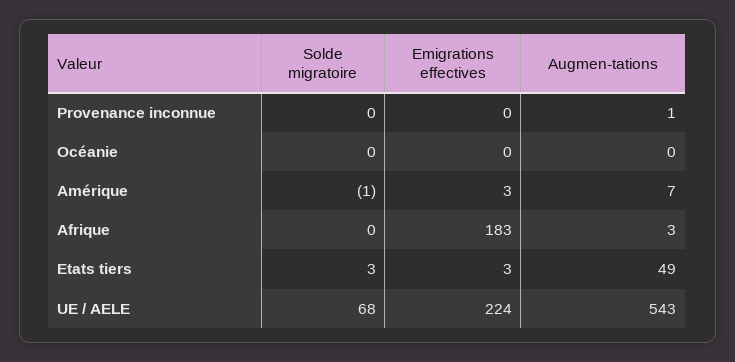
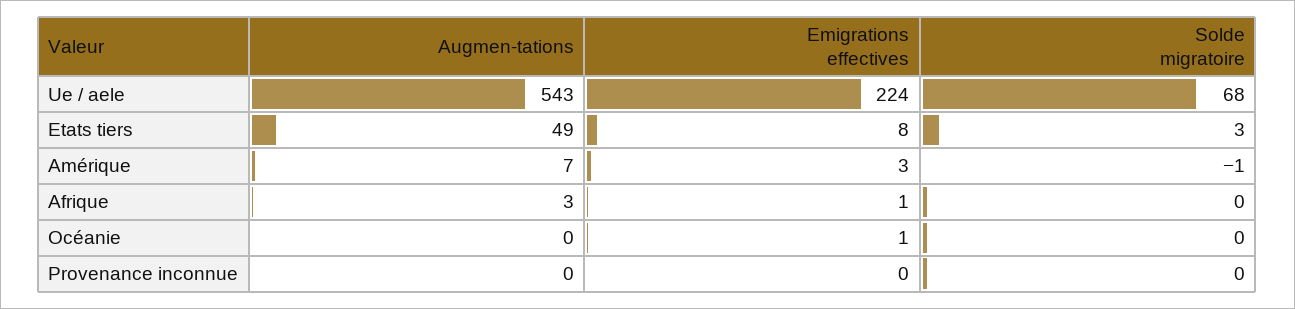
  {
    "Solde migratoire": {
      "Provenance inconnue": 0,
      "Océanie": 0,
      "Amérique": -1,
      "Afrique": 0,
      "Etats tiers": 3,
      "UE / AELE": 68
    },
    "Emigrations effectives": {
      "Provenance inconnue": 0,
-     "Océanie": 0,
+     "Océanie": 1,
      "Amérique": 3,
-     "Afrique": 183,
+     "Afrique": 1,
-     "Etats tiers": 3,
+     "Etats tiers": 8,
      "UE / AELE": 224
    },
    "Augmen-tations": {
-     "Provenance inconnue": 1,
+     "Provenance inconnue": 0,
      "Océanie": 0,
      "Amérique": 7,
      "Afrique": 3,
      "Etats tiers": 49,
      "UE / AELE": 543
    }
  }

